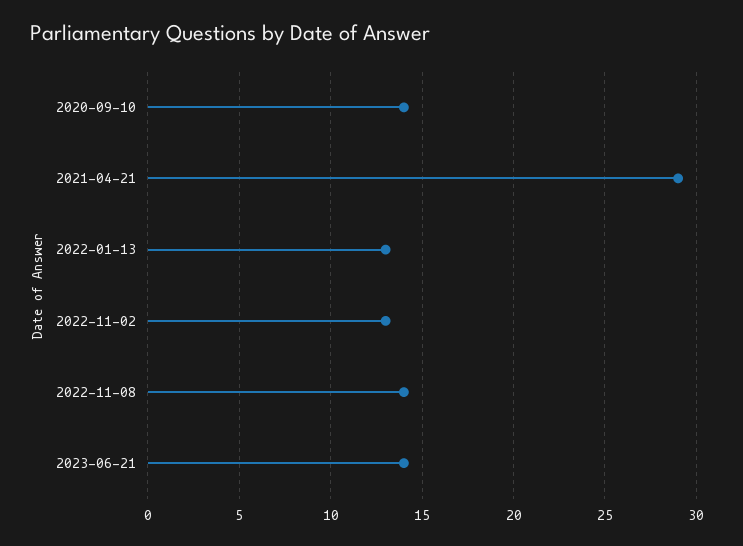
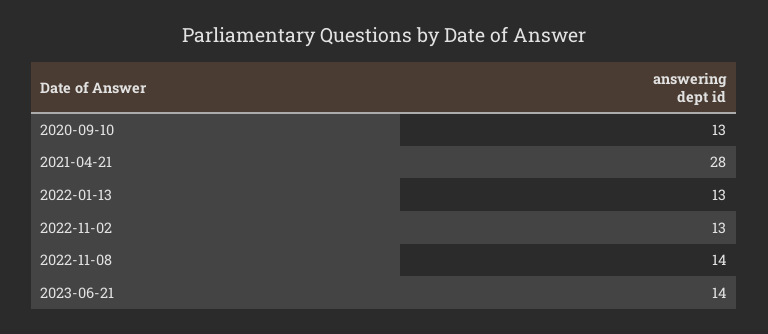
  {
-   "2020-09-10": 14,
+   "2020-09-10": 13,
-   "2021-04-21": 29,
+   "2021-04-21": 28,
    "2022-01-13": 13,
    "2022-11-02": 13,
    "2022-11-08": 14,
    "2023-06-21": 14
  }

